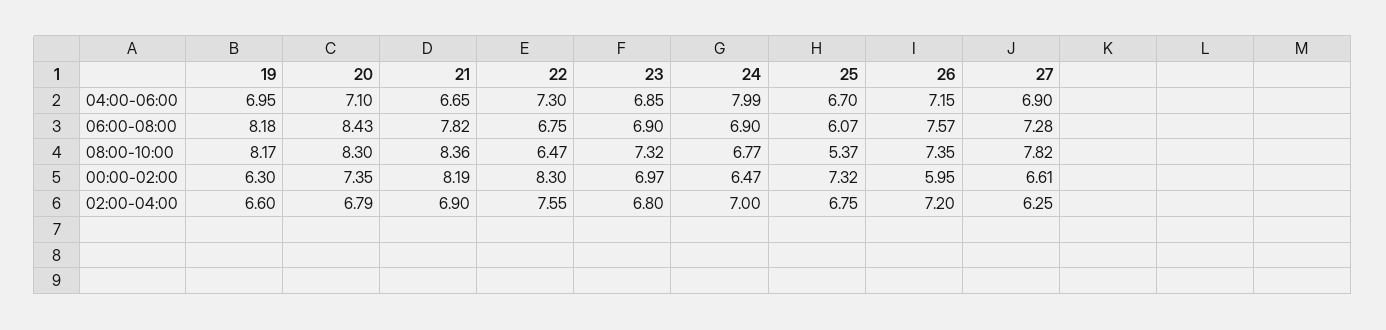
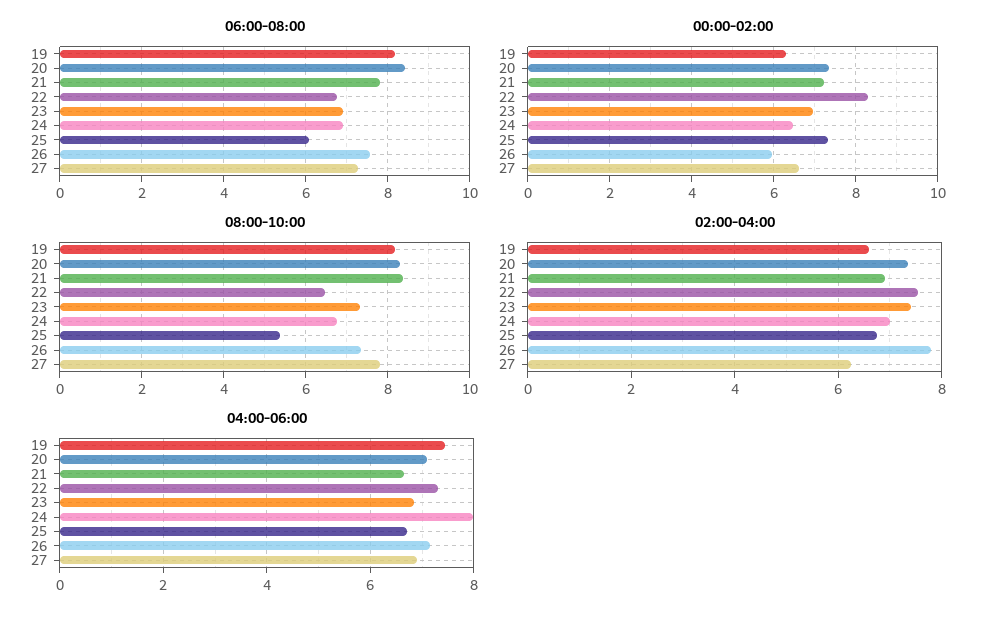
  {
    "04:00-06:00": {
-     "19": 6.95,
+     "19": 7.4,
      "20": 7.1,
      "21": 6.65,
      "22": 7.3,
      "23": 6.85,
      "24": 7.99,
      "25": 6.7,
      "26": 7.15,
      "27": 6.9
    },
    "06:00-08:00": {
      "19": 8.18,
      "20": 8.43,
      "21": 7.82,
      "22": 6.75,
      "23": 6.9,
      "24": 6.9,
      "25": 6.07,
      "26": 7.57,
      "27": 7.28
    },
    "08:00-10:00": {
      "19": 8.17,
      "20": 8.3,
      "21": 8.36,
      "22": 6.47,
      "23": 7.32,
      "24": 6.77,
      "25": 5.37,
      "26": 7.35,
      "27": 7.82
    },
    "00:00-02:00": {
      "19": 6.3,
      "20": 7.35,
-     "21": 8.19,
+     "21": 7.2,
      "22": 8.3,
      "23": 6.97,
      "24": 6.47,
      "25": 7.32,
      "26": 5.95,
      "27": 6.61
    },
    "02:00-04:00": {
      "19": 6.6,
-     "20": 6.79,
+     "20": 7.4,
      "21": 6.9,
      "22": 7.55,
-     "23": 6.8,
+     "23": 7.4,
      "24": 7,
      "25": 6.75,
-     "26": 7.2,
+     "26": 7.8,
      "27": 6.25
    }
  }

